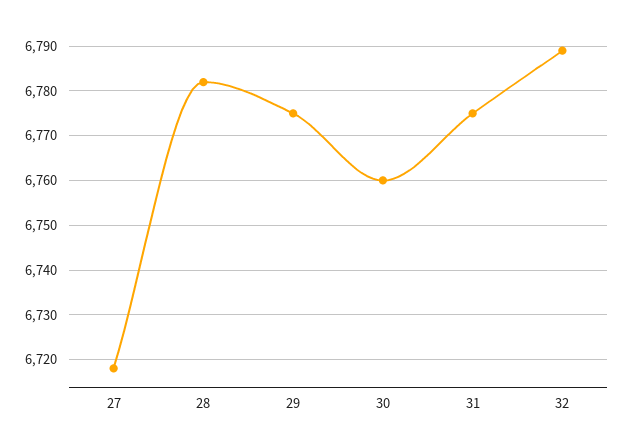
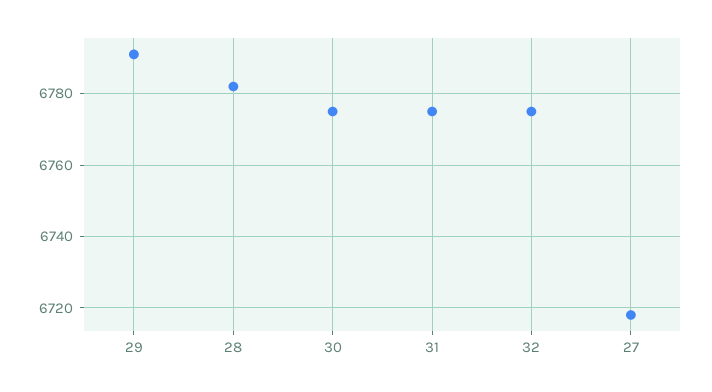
  {
    "27": 6720,
    "28": 6780,
-   "29": 6775,
+   "29": 6790,
-   "30": 6760,
+   "30": 6775,
    "31": 6775,
-   "32": 6790
+   "32": 6775
  }

